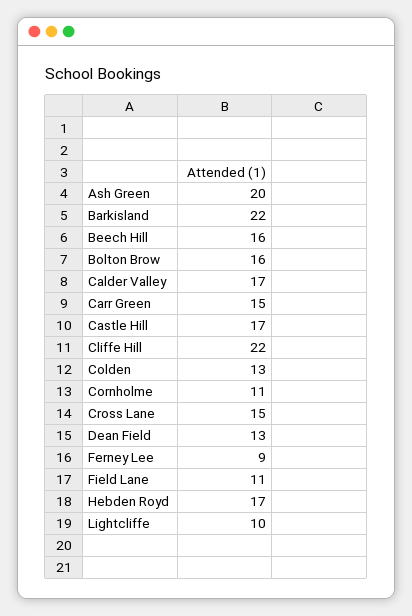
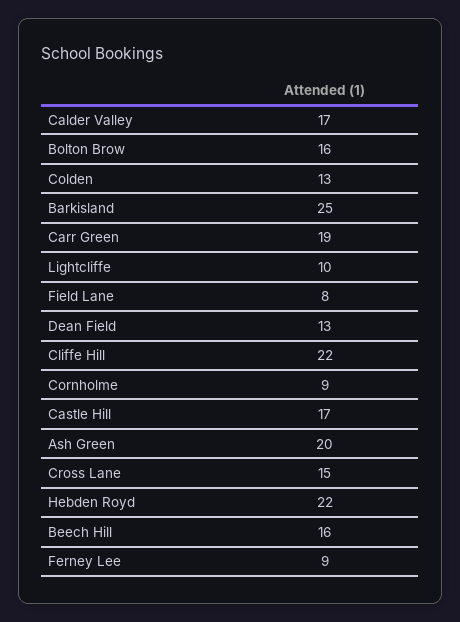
  {
    "Ash Green": 20,
-   "Barkisland": 22,
+   "Barkisland": 25,
    "Beech Hill": 16,
    "Bolton Brow": 16,
    "Calder Valley": 17,
-   "Carr Green": 15,
+   "Carr Green": 19,
    "Castle Hill": 17,
    "Cliffe Hill": 22,
    "Colden": 13,
-   "Cornholme": 11,
+   "Cornholme": 9,
    "Cross Lane": 15,
    "Dean Field": 13,
    "Ferney Lee": 9,
-   "Field Lane": 11,
+   "Field Lane": 8,
-   "Hebden Royd": 17,
+   "Hebden Royd": 22,
    "Lightcliffe": 10
  }

